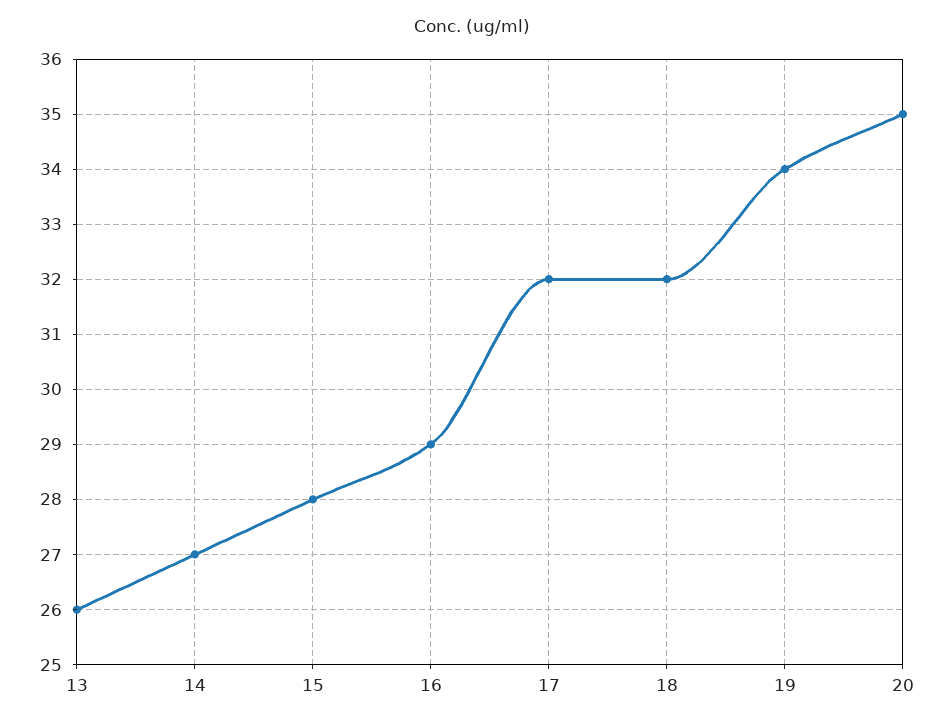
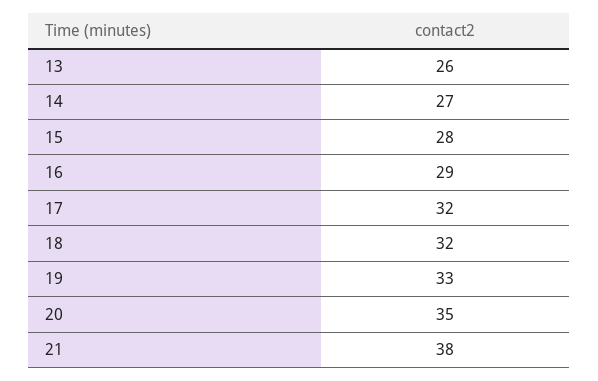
  {
    "13": 26,
    "14": 27,
    "15": 28,
    "16": 29,
    "17": 32,
    "18": 32,
-   "19": 34,
+   "19": 33,
-   "20": 35
+   "20": 35,
+   "21": 38
  }

